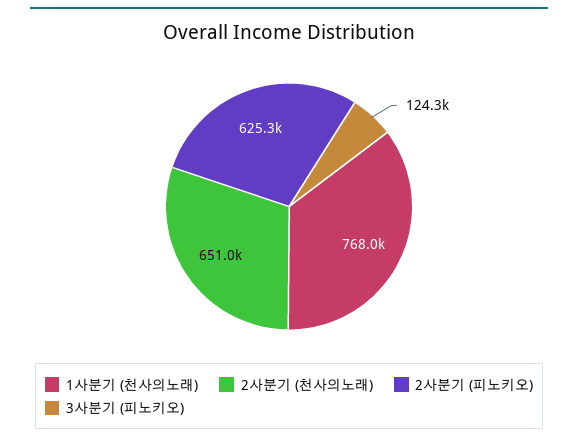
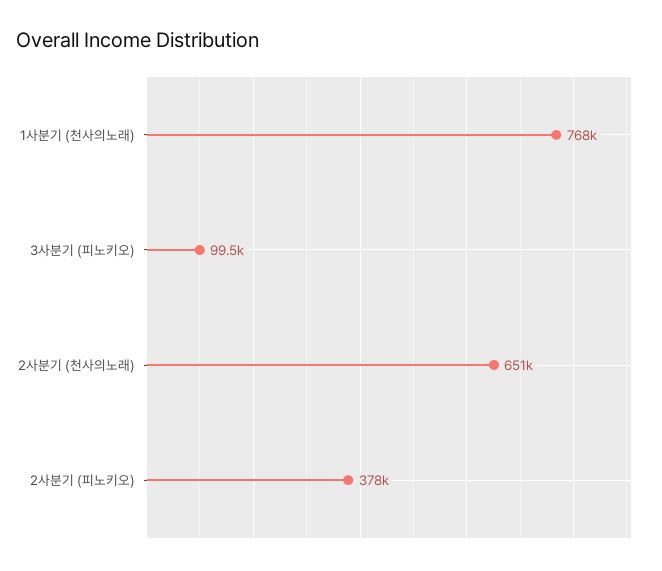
  {
    "1사분기 (천사의노래)": 768000,
    "2사분기 (천사의노래)": 651000,
-   "2사분기 (피노키오)": 625300,
+   "2사분기 (피노키오)": 378000,
-   "3사분기 (피노키오)": 124300
+   "3사분기 (피노키오)": 99500
  }

